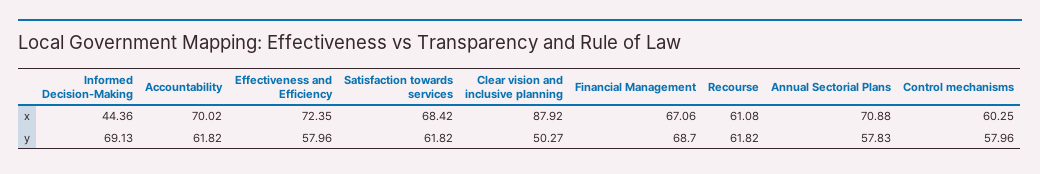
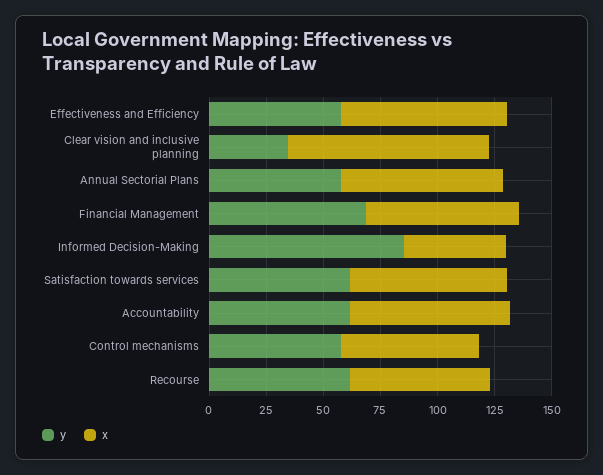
  {
    "x": {
      "Informed Decision-Making": 44.36,
      "Accountability": 70.02,
      "Effectiveness and Efficiency": 72.35,
      "Satisfaction towards services": 68.42,
      "Clear vision and inclusive planning": 87.92,
      "Financial Management": 67.06,
      "Recourse": 61.08,
      "Annual Sectorial Plans": 70.88,
      "Control mechanisms": 60.25
    },
    "y": {
-     "Informed Decision-Making": 69.13,
+     "Informed Decision-Making": 85,
      "Accountability": 61.82,
      "Effectiveness and Efficiency": 57.96,
      "Satisfaction towards services": 61.82,
-     "Clear vision and inclusive planning": 50.27,
+     "Clear vision and inclusive planning": 35,
      "Financial Management": 68.7,
      "Recourse": 61.82,
      "Annual Sectorial Plans": 57.83,
      "Control mechanisms": 57.96
    }
  }

